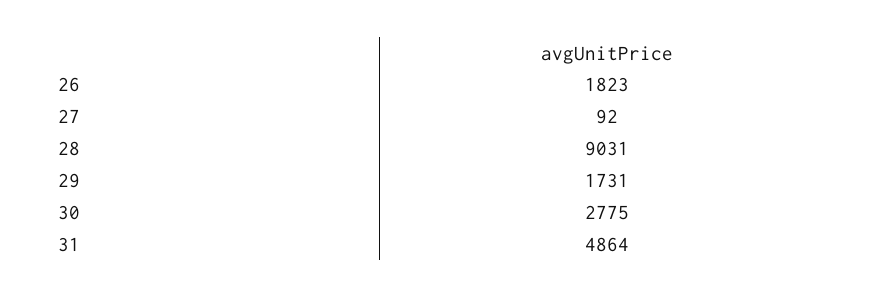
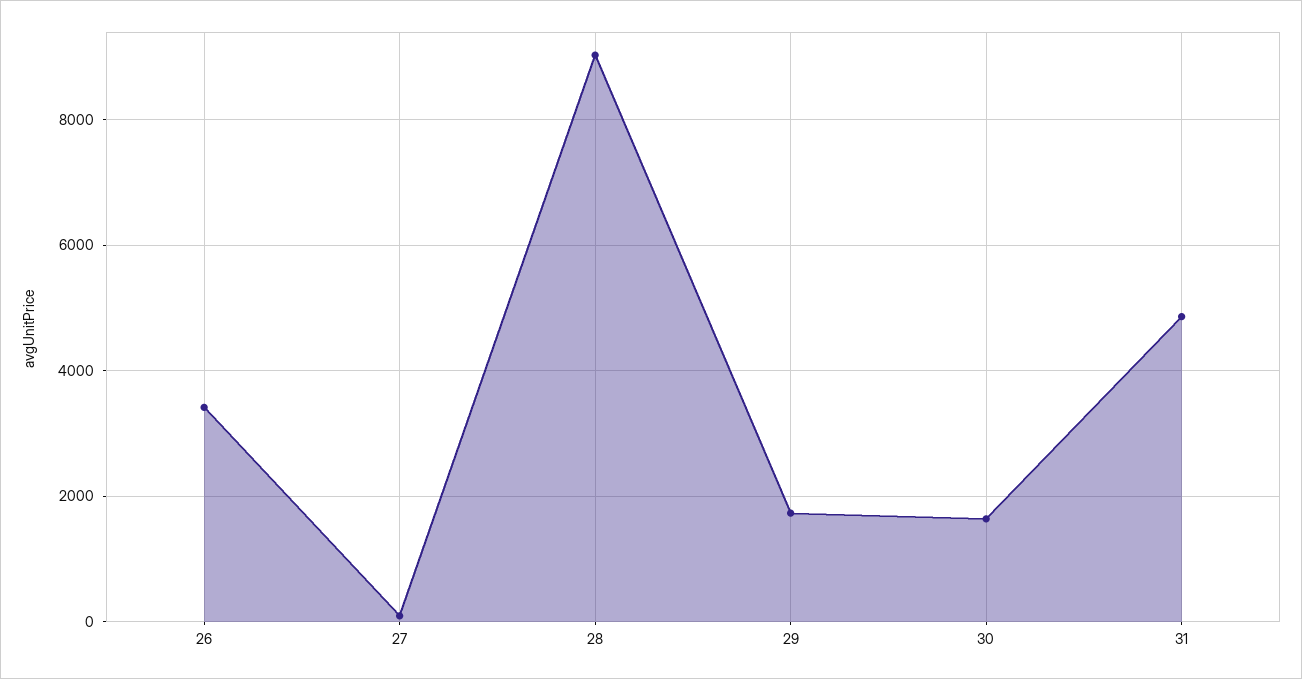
  {
-   "26": 1823,
+   "26": 3400,
    "27": 92,
    "28": 9031,
    "29": 1731,
-   "30": 2775,
+   "30": 1600,
    "31": 4864
  }

